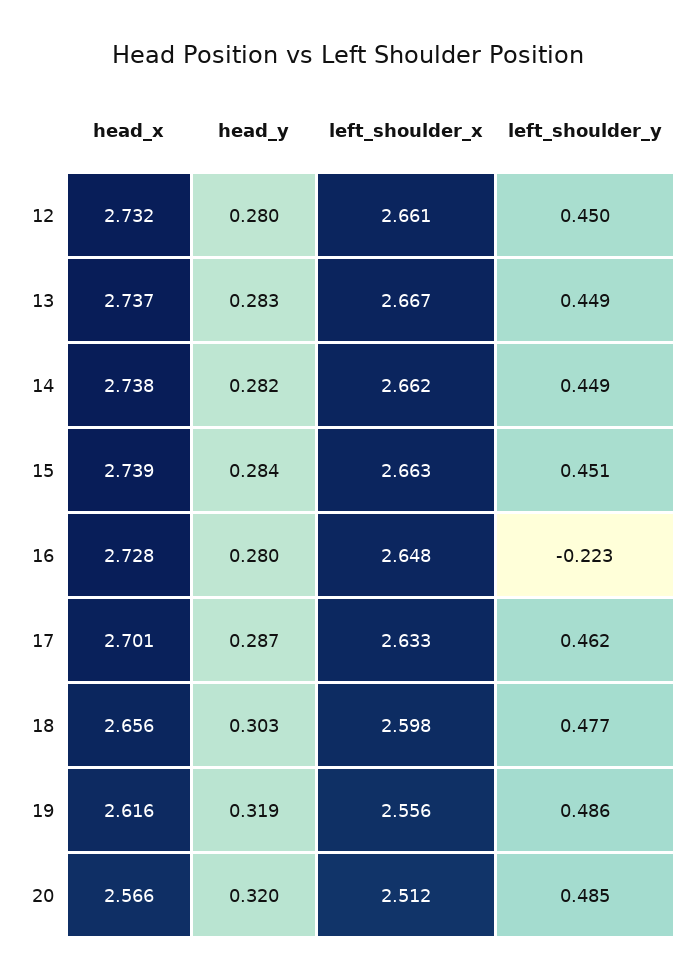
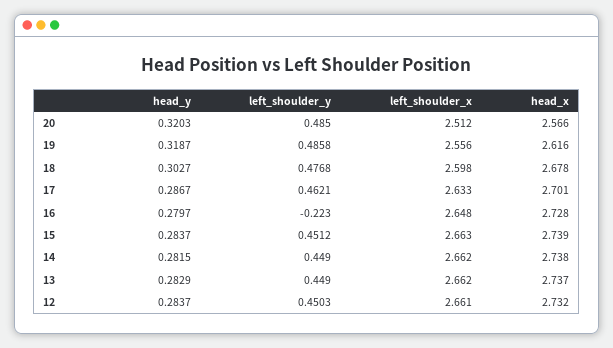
  {
    "head_x": {
      "12": 2.732,
      "13": 2.737,
      "14": 2.738,
      "15": 2.739,
      "16": 2.728,
      "17": 2.701,
-     "18": 2.656,
+     "18": 2.678,
      "19": 2.616,
      "20": 2.566
    },
    "head_y": {
-     "12": 0.28,
+     "12": 0.2837,
      "13": 0.2829,
      "14": 0.2815,
      "15": 0.2837,
      "16": 0.2797,
      "17": 0.2867,
      "18": 0.3027,
      "19": 0.3187,
      "20": 0.3203
    },
    "left_shoulder_x": {
      "12": 2.661,
-     "13": 2.667,
+     "13": 2.662,
      "14": 2.662,
      "15": 2.663,
      "16": 2.648,
      "17": 2.633,
      "18": 2.598,
      "19": 2.556,
      "20": 2.512
    },
    "left_shoulder_y": {
      "12": 0.4503,
      "13": 0.449,
      "14": 0.449,
      "15": 0.4512,
      "16": -0.223,
      "17": 0.4621,
      "18": 0.4768,
      "19": 0.4858,
      "20": 0.485
    }
  }

